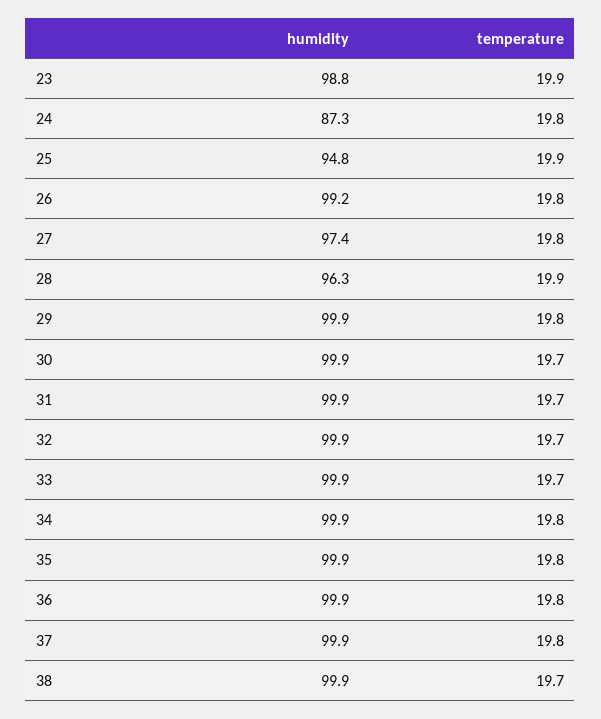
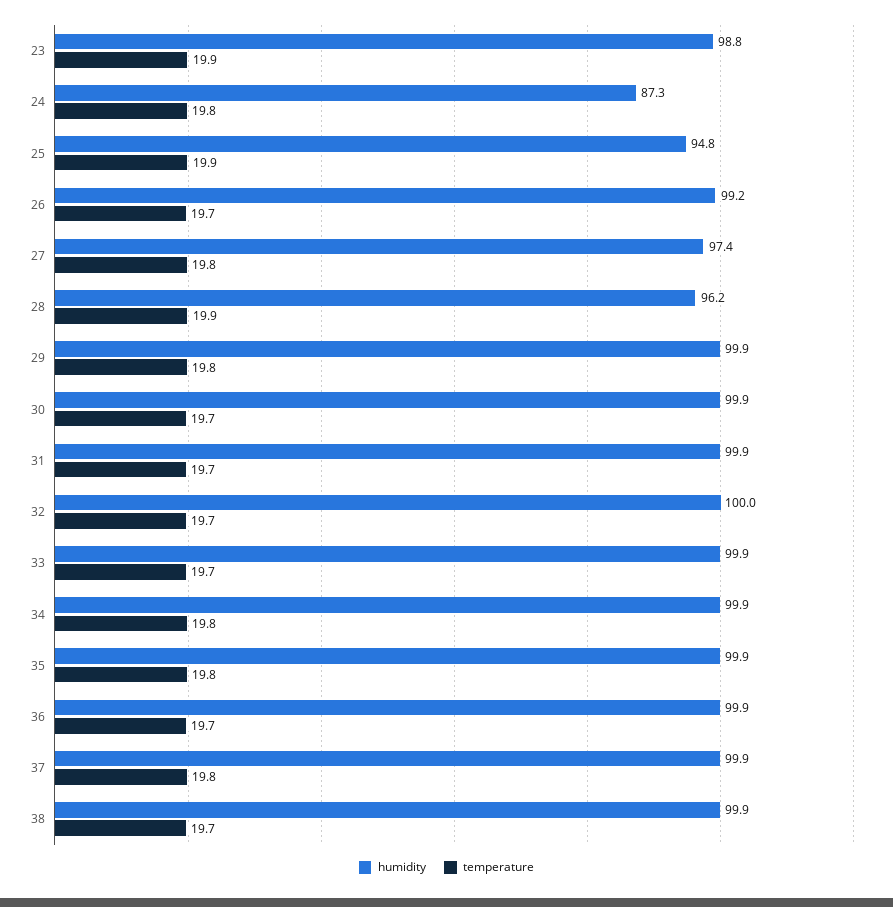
  {
    "humidity": {
      "23": 98.8,
      "24": 87.3,
      "25": 94.8,
      "26": 99.2,
      "27": 97.4,
-     "28": 96.3,
+     "28": 96.2,
      "29": 99.9,
      "30": 99.9,
      "31": 99.9,
-     "32": 99.9,
+     "32": 100,
      "33": 99.9,
      "34": 99.9,
      "35": 99.9,
      "36": 99.9,
      "37": 99.9,
      "38": 99.9
    },
    "temperature": {
      "23": 19.9,
      "24": 19.8,
      "25": 19.9,
-     "26": 19.8,
+     "26": 19.7,
      "27": 19.8,
      "28": 19.9,
      "29": 19.8,
      "30": 19.7,
      "31": 19.7,
      "32": 19.7,
      "33": 19.7,
      "34": 19.8,
      "35": 19.8,
-     "36": 19.8,
+     "36": 19.7,
      "37": 19.8,
      "38": 19.7
    }
  }

